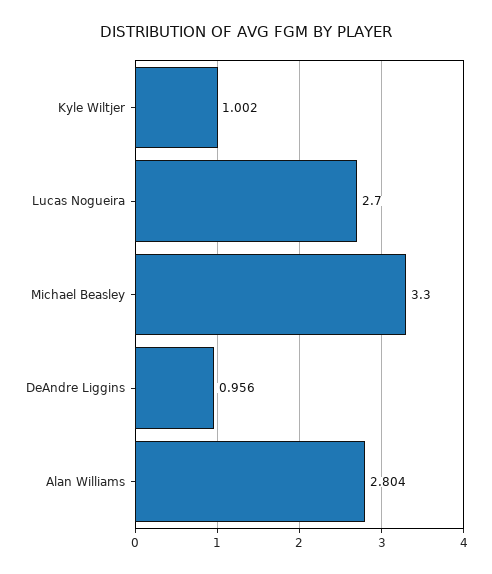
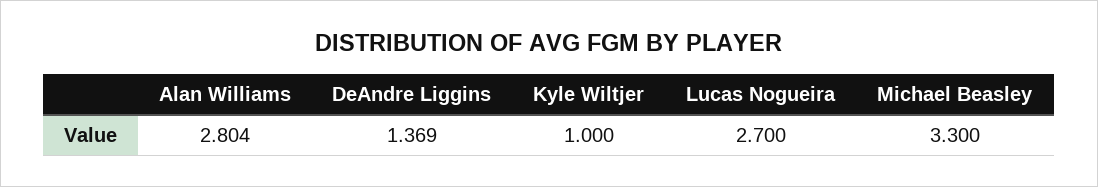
  {
-   "Kyle Wiltjer": 1.002,
+   "Kyle Wiltjer": 1,
    "Lucas Nogueira": 2.7,
    "Michael Beasley": 3.3,
-   "DeAndre Liggins": 0.956,
+   "DeAndre Liggins": 1.369,
    "Alan Williams": 2.804
  }

